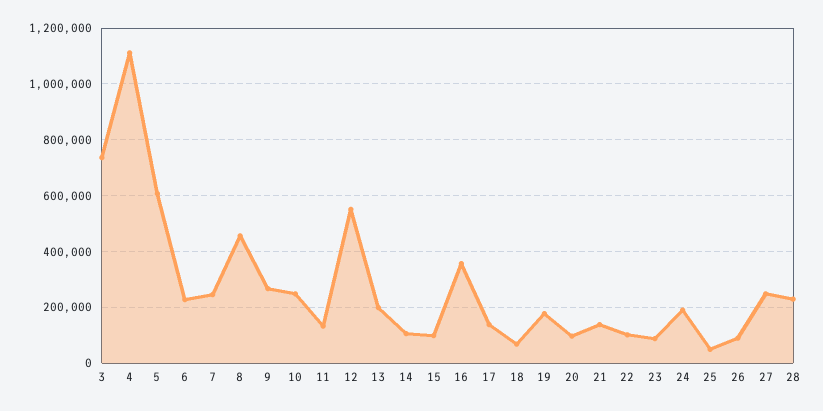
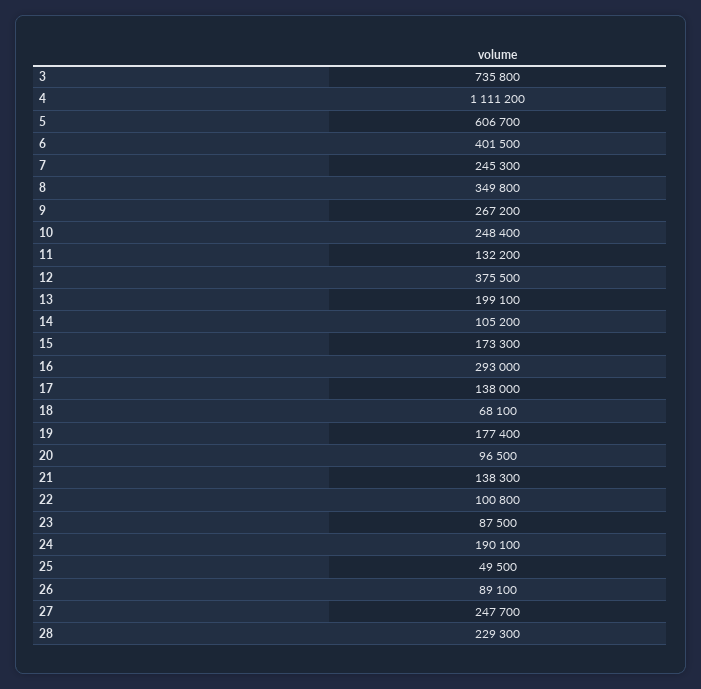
  {
    "3": 735800,
    "4": 1111200,
    "5": 606700,
-   "6": 225000,
+   "6": 401500,
    "7": 245300,
-   "8": 450000,
+   "8": 349800,
    "9": 267200,
    "10": 248400,
    "11": 132200,
-   "12": 550000,
+   "12": 375500,
    "13": 199100,
    "14": 105200,
-   "15": 100000,
+   "15": 173300,
-   "16": 350000,
+   "16": 293000,
    "17": 138000,
    "18": 68100,
    "19": 177400,
    "20": 96500,
    "21": 138300,
    "22": 100800,
    "23": 87500,
    "24": 190100,
    "25": 49500,
    "26": 89100,
    "27": 247700,
    "28": 229300
  }

